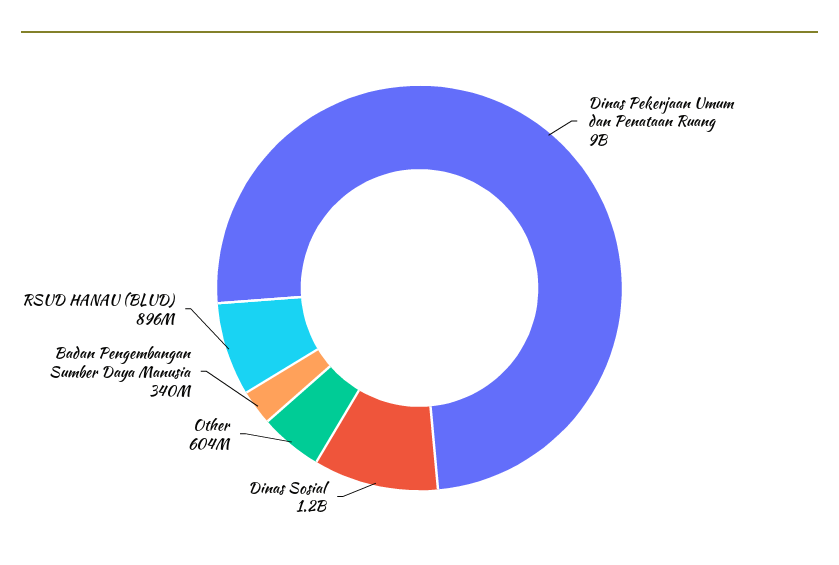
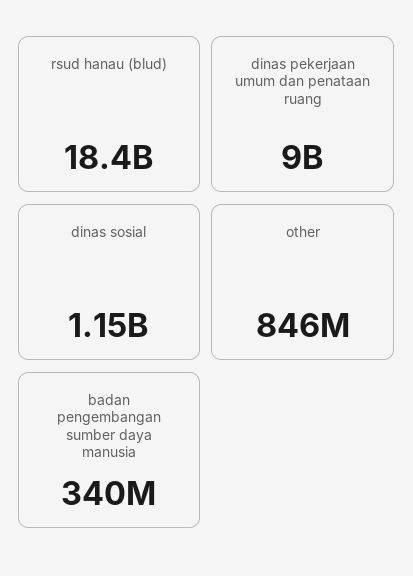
  {
    "Dinas Pekerjaan Umum dan Penataan Ruang": 9000000000,
    "Dinas Sosial": 1150000000,
-   "Other": 604000000,
+   "Other": 846000000,
    "Badan Pengembangan Sumber Daya Manusia": 340000000,
-   "RSUD HANAU (BLUD)": 896000000
+   "RSUD HANAU (BLUD)": 18400000000
  }

